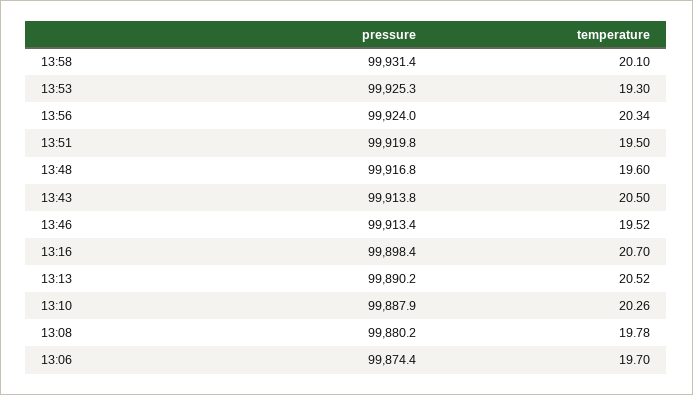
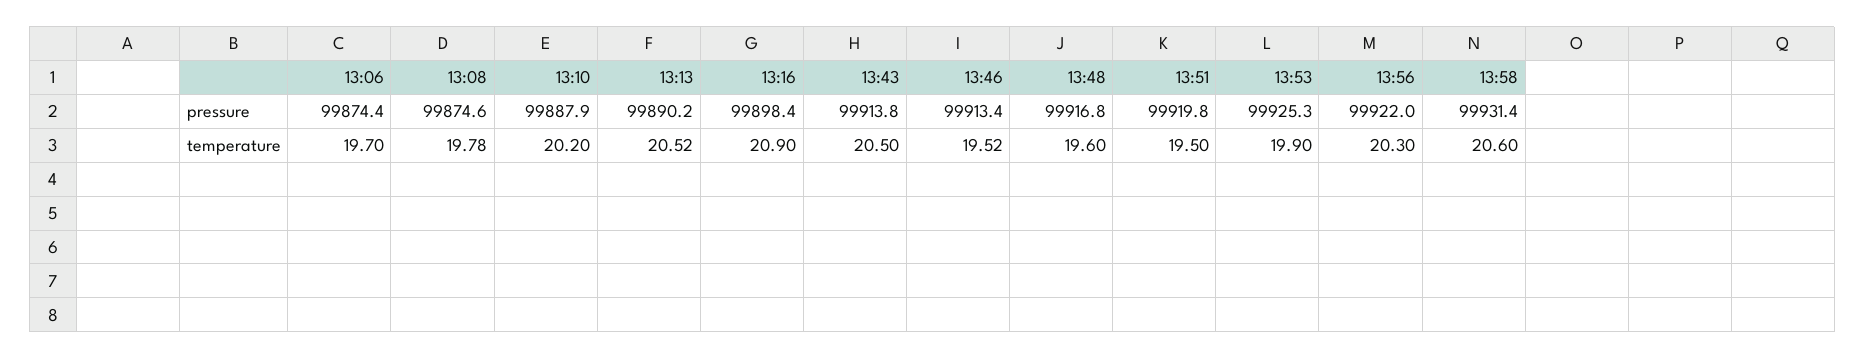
  {
    "pressure": {
      "13:58": 99931.4,
      "13:53": 99925.3,
-     "13:56": 99924,
+     "13:56": 99922,
      "13:51": 99919.8,
      "13:48": 99916.8,
      "13:43": 99913.8,
      "13:46": 99913.4,
      "13:16": 99898.4,
      "13:13": 99890.2,
      "13:10": 99887.9,
-     "13:08": 99880.2,
+     "13:08": 99874.6,
      "13:06": 99874.4
    },
    "temperature": {
-     "13:58": 20.1,
+     "13:58": 20.6,
-     "13:53": 19.3,
+     "13:53": 19.9,
-     "13:56": 20.34,
+     "13:56": 20.3,
      "13:51": 19.5,
      "13:48": 19.6,
      "13:43": 20.5,
      "13:46": 19.52,
-     "13:16": 20.7,
+     "13:16": 20.9,
      "13:13": 20.52,
-     "13:10": 20.26,
+     "13:10": 20.2,
      "13:08": 19.78,
      "13:06": 19.7
    }
  }

